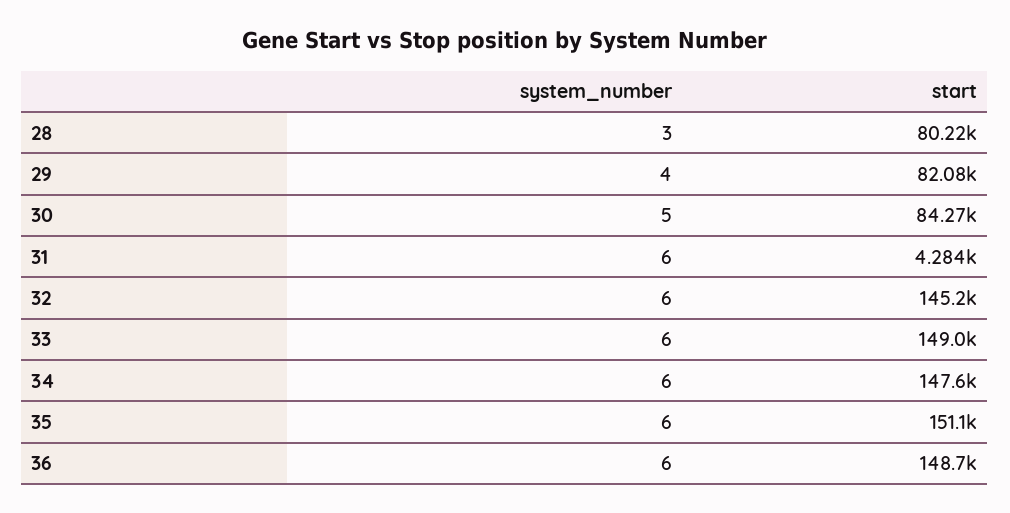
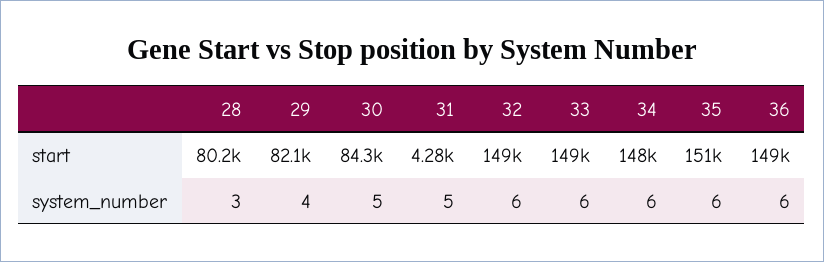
  {
    "system_number": {
      "28": 3,
      "29": 4,
      "30": 5,
-     "31": 6,
+     "31": 5,
      "32": 6,
      "33": 6,
      "34": 6,
      "35": 6,
      "36": 6
    },
    "start": {
      "28": 80220,
      "29": 82080,
      "30": 84270,
      "31": 4284,
-     "32": 145200,
+     "32": 149000,
      "33": 149000,
      "34": 147600,
      "35": 151100,
      "36": 148700
    }
  }

